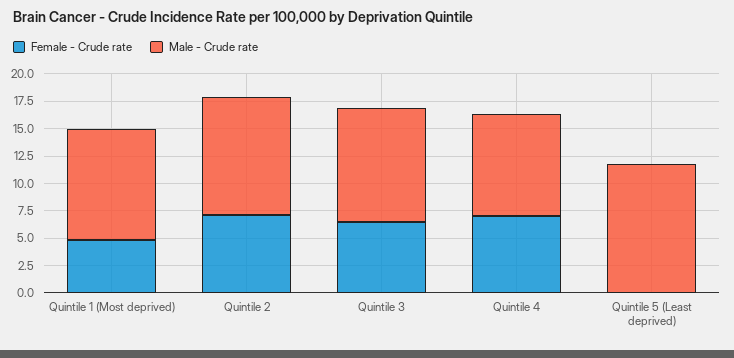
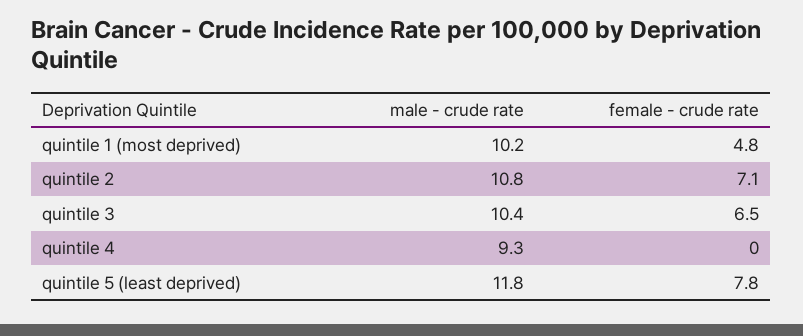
  {
    "Female - Crude rate": {
      "Quintile 1 (Most deprived)": 4.8,
      "Quintile 2": 7.1,
      "Quintile 3": 6.5,
-     "Quintile 4": 7.5,
+     "Quintile 4": 0,
-     "Quintile 5 (Least deprived)": 0
+     "Quintile 5 (Least deprived)": 7.8
    },
    "Male - Crude rate": {
      "Quintile 1 (Most deprived)": 10.2,
      "Quintile 2": 10.8,
      "Quintile 3": 10.4,
      "Quintile 4": 9.3,
      "Quintile 5 (Least deprived)": 11.8
    }
  }

